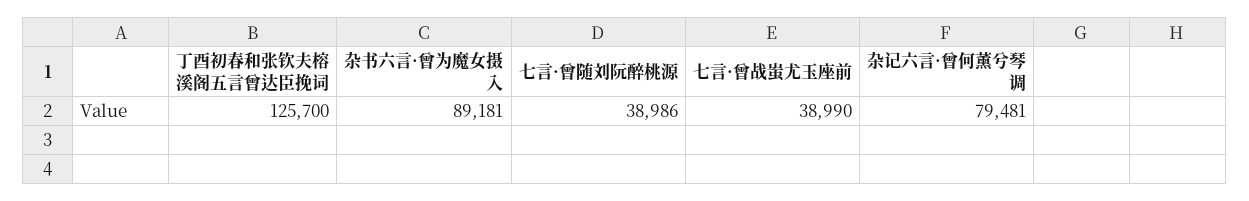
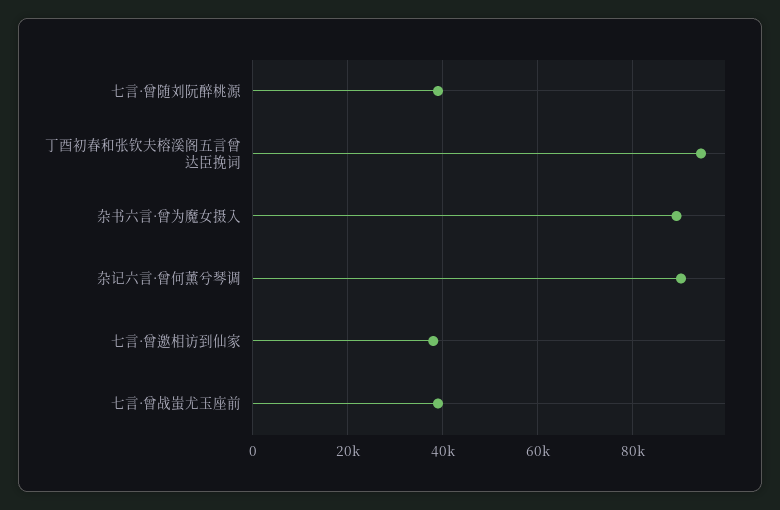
  {
-   "丁酉初春和张钦夫榕溪阁五言曾达臣挽词": 125700,
+   "丁酉初春和张钦夫榕溪阁五言曾达臣挽词": 94000,
    "杂书六言·曾为魔女摄入": 89181,
    "七言·曾随刘阮醉桃源": 38986,
    "七言·曾战蚩尤玉座前": 38990,
-   "杂记六言·曾何薰兮琴调": 79481
+   "杂记六言·曾何薰兮琴调": 90000,
+   "七言·曾邀相访到仙家": 38000
  }

